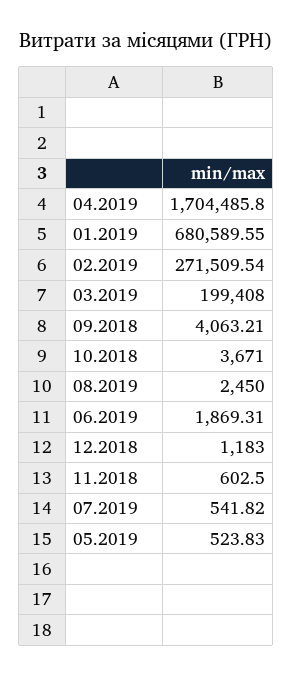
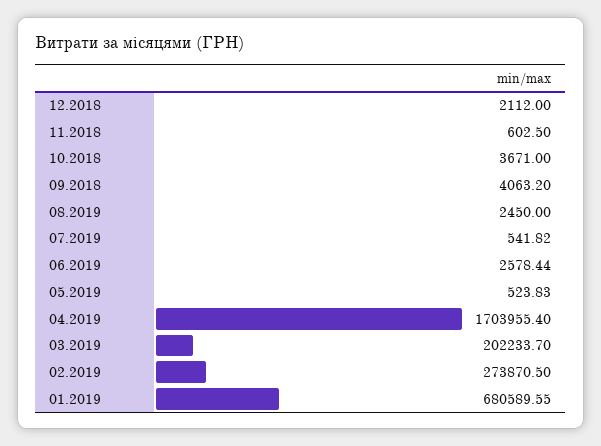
  {
-   "04.2019": 1704485.8,
+   "04.2019": 1703955.4,
    "01.2019": 680589.55,
-   "02.2019": 271509.54,
+   "02.2019": 273870.5,
-   "03.2019": 199408,
+   "03.2019": 202233.7,
-   "09.2018": 4063.21,
+   "09.2018": 4063.2,
    "10.2018": 3671,
    "08.2019": 2450,
-   "06.2019": 1869.31,
+   "06.2019": 2578.44,
-   "12.2018": 1183,
+   "12.2018": 2112,
    "11.2018": 602.5,
    "07.2019": 541.82,
    "05.2019": 523.83
  }

